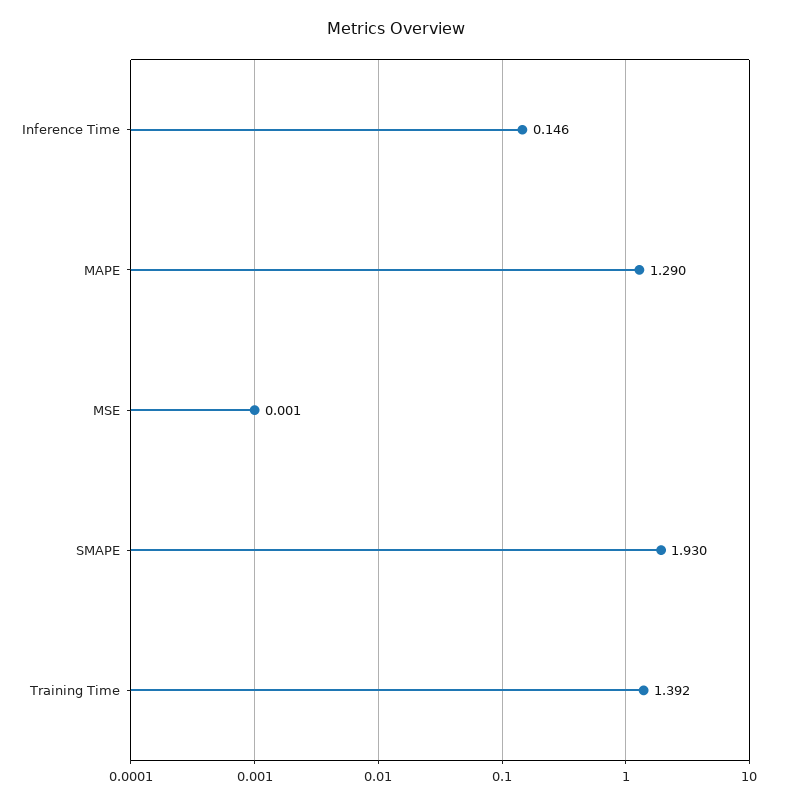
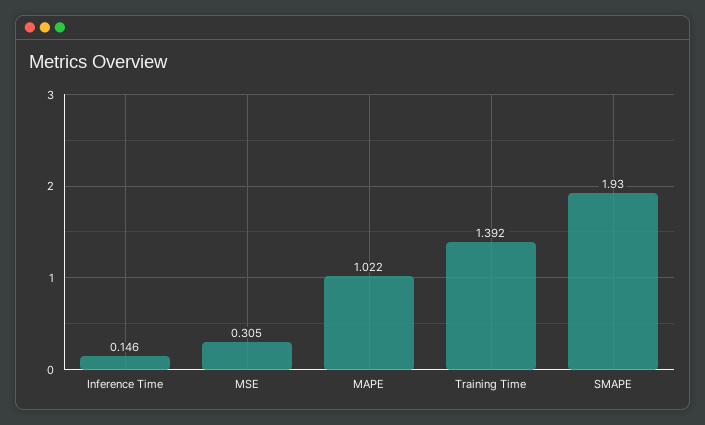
  {
    "Inference Time": 0.146,
-   "MAPE": 1.29,
+   "MAPE": 1.022,
-   "MSE": 0.001,
+   "MSE": 0.305,
    "SMAPE": 1.93,
    "Training Time": 1.392
  }

